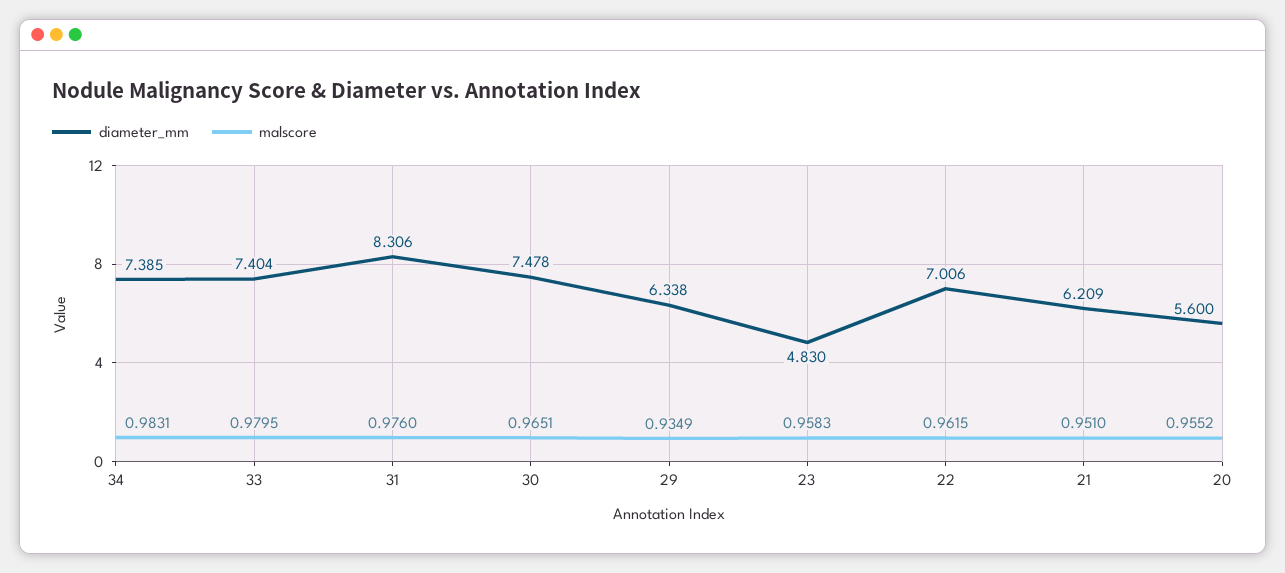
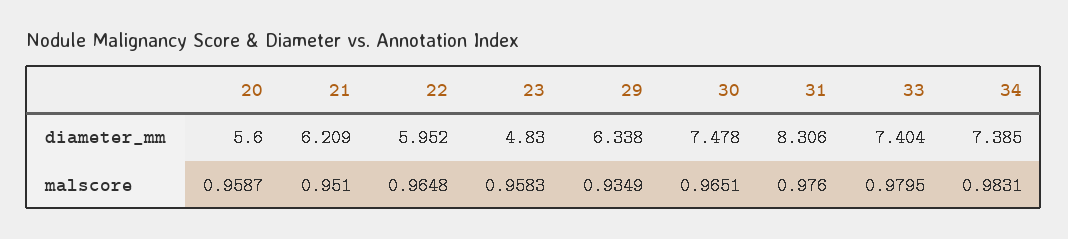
  {
    "diameter_mm": {
      "34": 7.385,
      "33": 7.404,
      "31": 8.306,
      "30": 7.478,
      "29": 6.338,
      "23": 4.83,
-     "22": 7.006,
+     "22": 5.952,
      "21": 6.209,
      "20": 5.6
    },
    "malscore": {
      "34": 0.9831,
      "33": 0.9795,
      "31": 0.976,
      "30": 0.9651,
      "29": 0.9349,
      "23": 0.9583,
-     "22": 0.9615,
+     "22": 0.9648,
      "21": 0.951,
-     "20": 0.9552
+     "20": 0.9587
    }
  }

